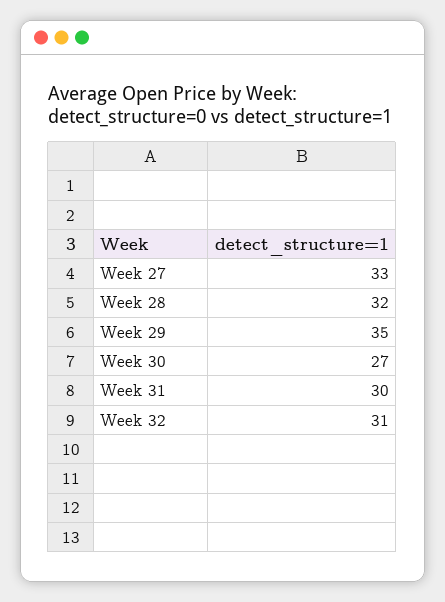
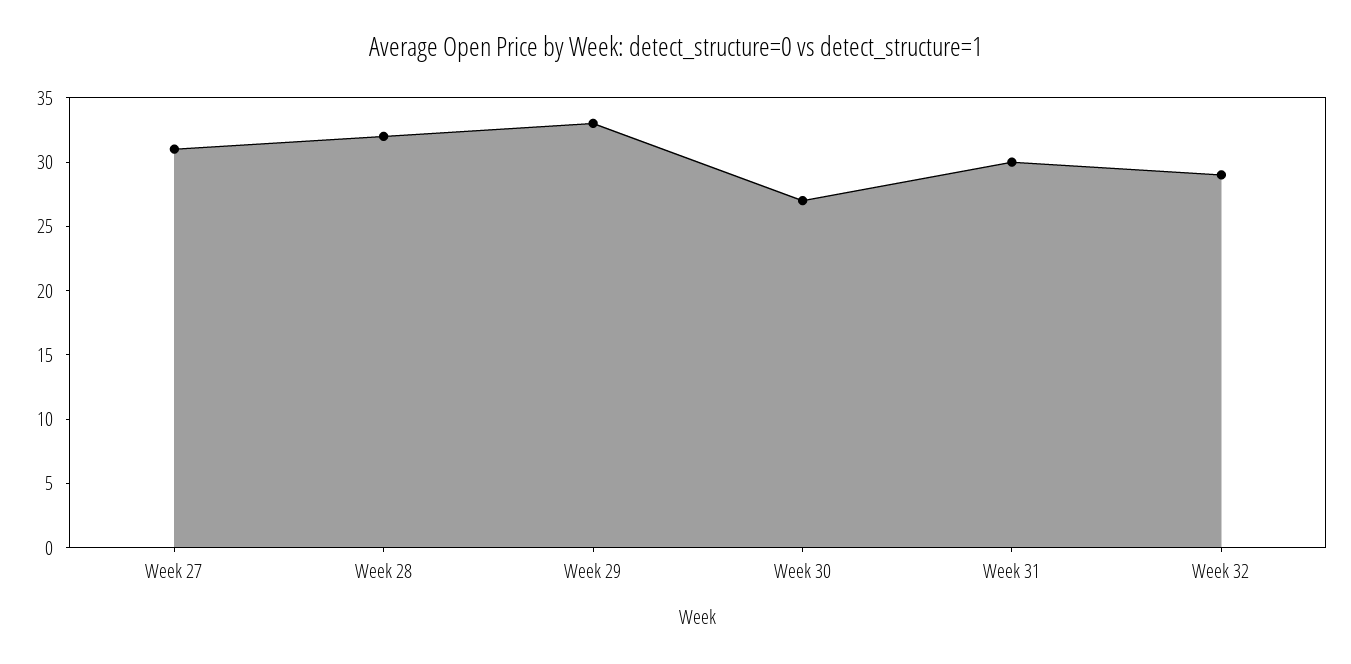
  {
-   "Week 27": 33,
+   "Week 27": 31,
    "Week 28": 32,
-   "Week 29": 35,
+   "Week 29": 33,
    "Week 30": 27,
    "Week 31": 30,
-   "Week 32": 31
+   "Week 32": 29
  }

